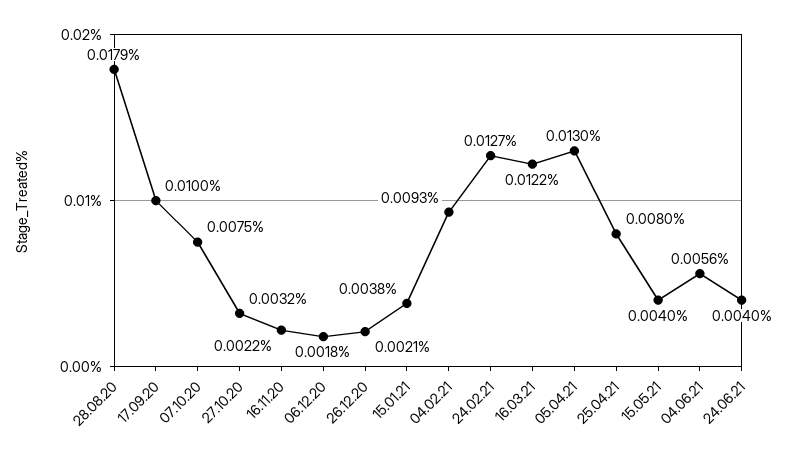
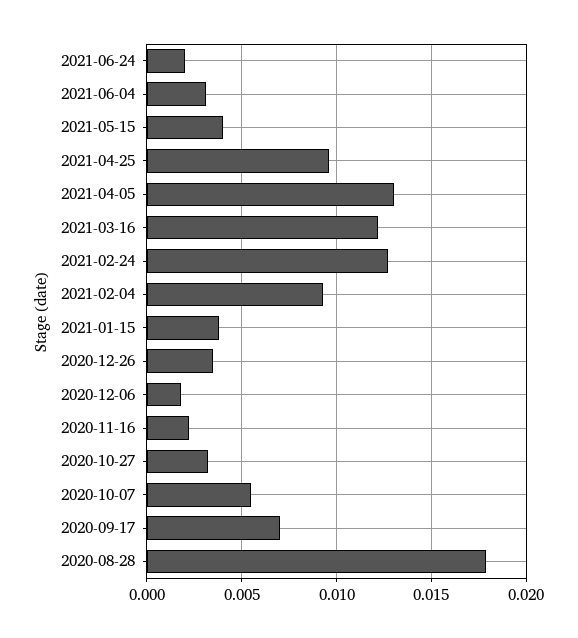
  {
    "28.08.20": 0.0179,
-   "17.09.20": 0.01,
+   "17.09.20": 0.007,
-   "07.10.20": 0.0075,
+   "07.10.20": 0.0055,
    "27.10.20": 0.0032,
    "16.11.20": 0.0022,
    "06.12.20": 0.0018,
-   "26.12.20": 0.0021,
+   "26.12.20": 0.0035,
    "15.01.21": 0.0038,
    "04.02.21": 0.0093,
    "24.02.21": 0.0127,
    "16.03.21": 0.0122,
    "05.04.21": 0.013,
-   "25.04.21": 0.008,
+   "25.04.21": 0.0095,
    "15.05.21": 0.004,
-   "04.06.21": 0.0056,
+   "04.06.21": 0.003,
-   "24.06.21": 0.004
+   "24.06.21": 0.002
  }

